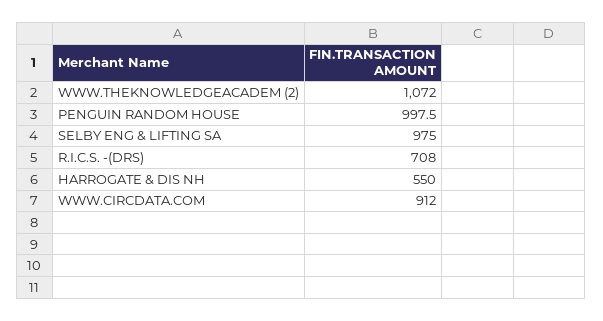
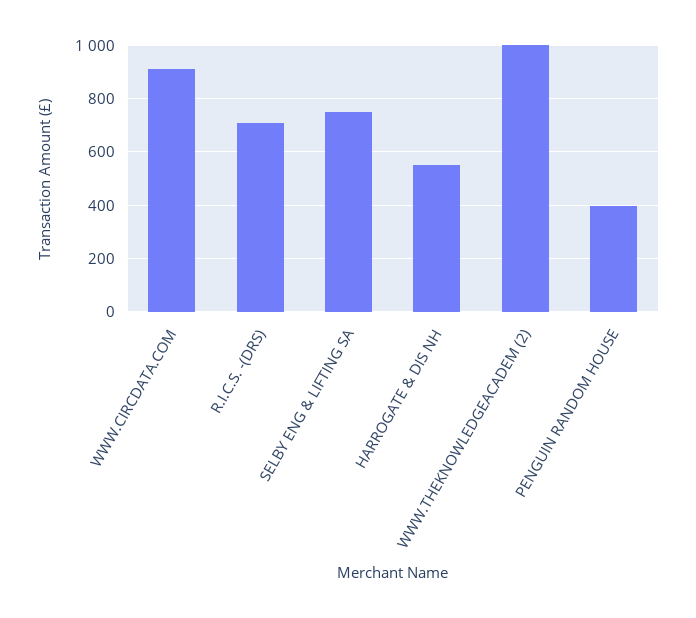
  {
-   "WWW.THEKNOWLEDGEACADEM (2)": 1072,
+   "WWW.THEKNOWLEDGEACADEM (2)": 1000,
-   "PENGUIN RANDOM HOUSE": 997.5,
+   "PENGUIN RANDOM HOUSE": 400,
-   "SELBY ENG & LIFTING SA": 975,
+   "SELBY ENG & LIFTING SA": 750,
    "R.I.C.S. -(DRS)": 708,
    "HARROGATE & DIS NH": 550,
    "WWW.CIRCDATA.COM": 912
  }

